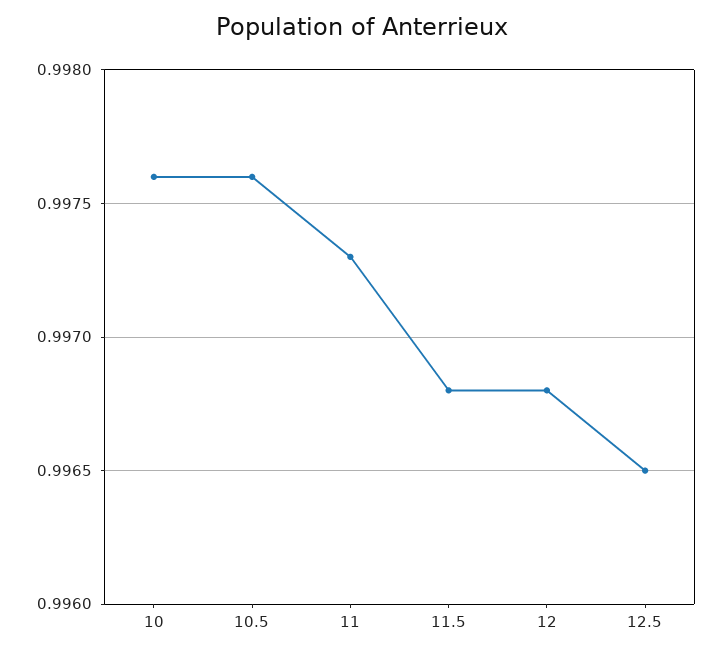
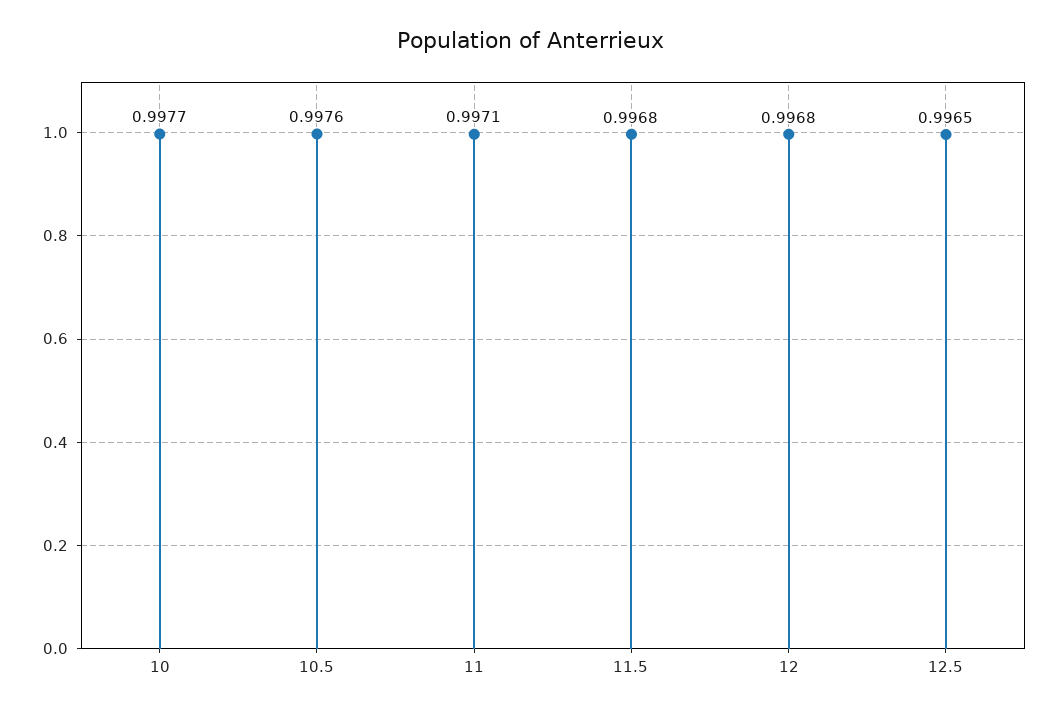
  {
-   "10": 0.9976,
+   "10": 0.9977,
    "10.5": 0.9976,
-   "11": 0.9973,
+   "11": 0.9971,
    "11.5": 0.9968,
    "12": 0.9968,
    "12.5": 0.9965
  }

